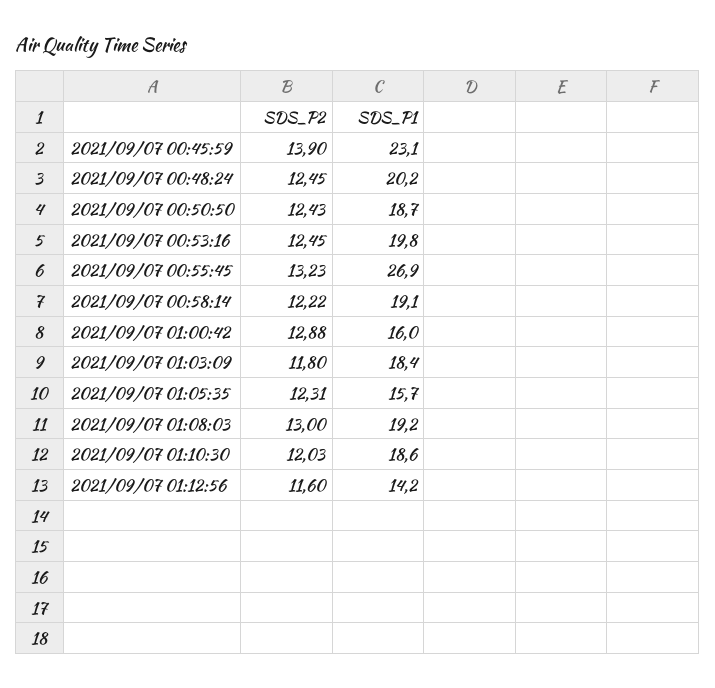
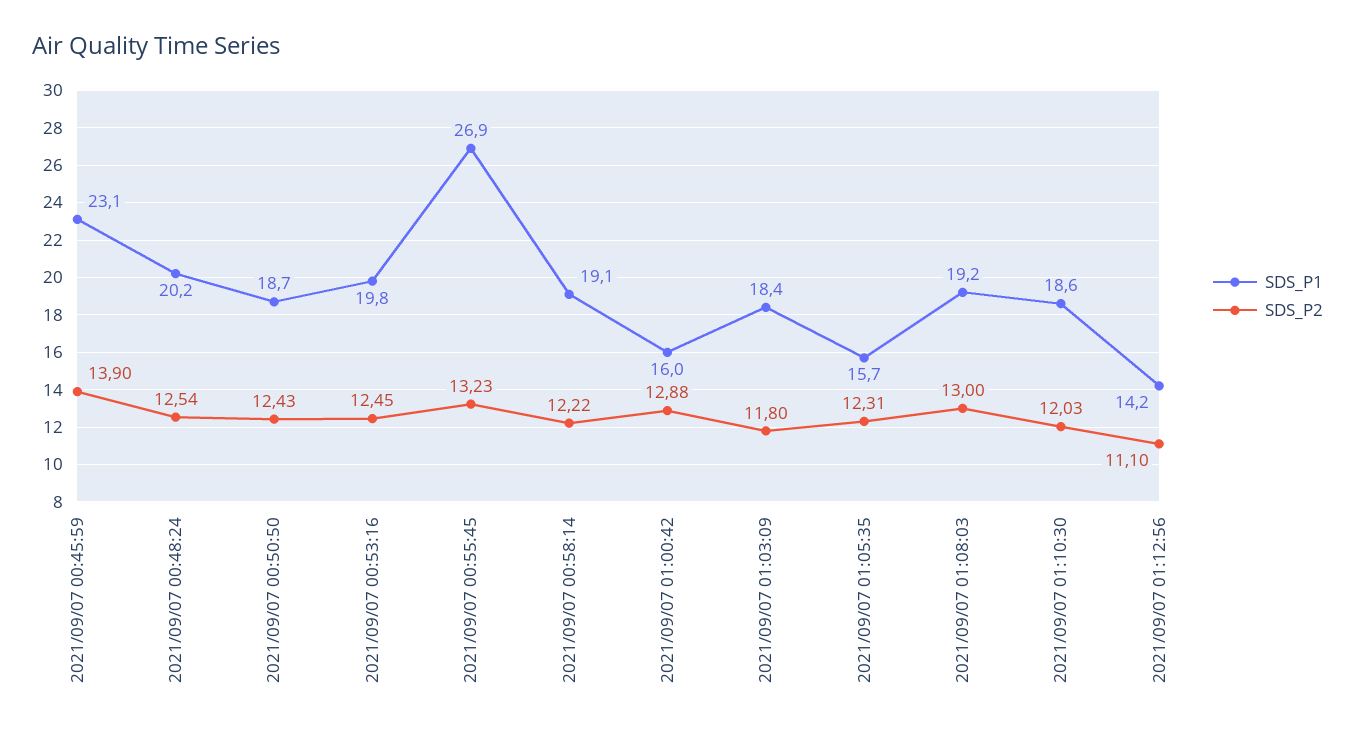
  {
    "SDS_P2": {
      "2021/09/07 00:45:59": 13.9,
-     "2021/09/07 00:48:24": 12.45,
+     "2021/09/07 00:48:24": 12.54,
      "2021/09/07 00:50:50": 12.43,
      "2021/09/07 00:53:16": 12.45,
      "2021/09/07 00:55:45": 13.23,
      "2021/09/07 00:58:14": 12.22,
      "2021/09/07 01:00:42": 12.88,
      "2021/09/07 01:03:09": 11.8,
      "2021/09/07 01:05:35": 12.31,
      "2021/09/07 01:08:03": 13,
      "2021/09/07 01:10:30": 12.03,
-     "2021/09/07 01:12:56": 11.6
+     "2021/09/07 01:12:56": 11.1
    },
    "SDS_P1": {
      "2021/09/07 00:45:59": 23.1,
      "2021/09/07 00:48:24": 20.2,
      "2021/09/07 00:50:50": 18.7,
      "2021/09/07 00:53:16": 19.8,
      "2021/09/07 00:55:45": 26.9,
      "2021/09/07 00:58:14": 19.1,
      "2021/09/07 01:00:42": 16,
      "2021/09/07 01:03:09": 18.4,
      "2021/09/07 01:05:35": 15.7,
      "2021/09/07 01:08:03": 19.2,
      "2021/09/07 01:10:30": 18.6,
      "2021/09/07 01:12:56": 14.2
    }
  }

